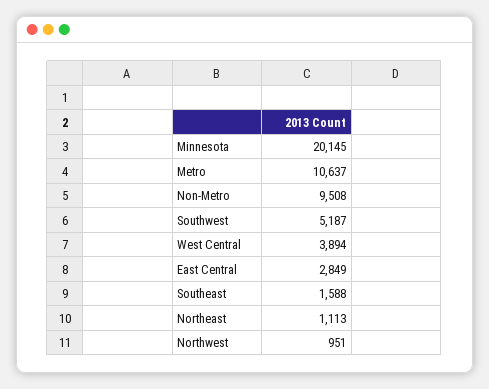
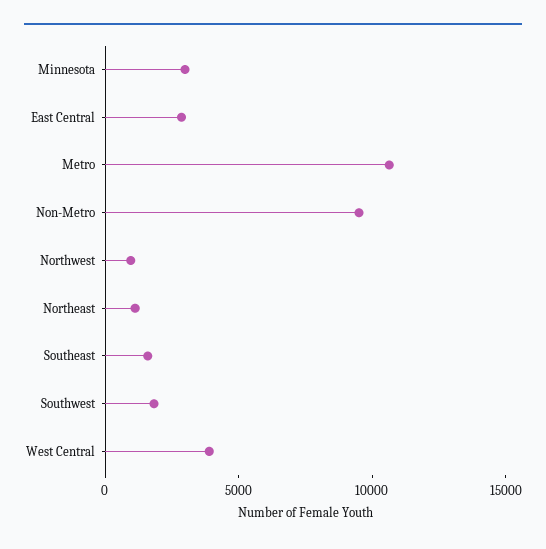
  {
-   "Minnesota": 20145,
+   "Minnesota": 3000,
    "Metro": 10637,
    "Non-Metro": 9508,
-   "Southwest": 5187,
+   "Southwest": 2000,
    "West Central": 3894,
    "East Central": 2849,
    "Southeast": 1588,
    "Northeast": 1113,
    "Northwest": 951
  }

